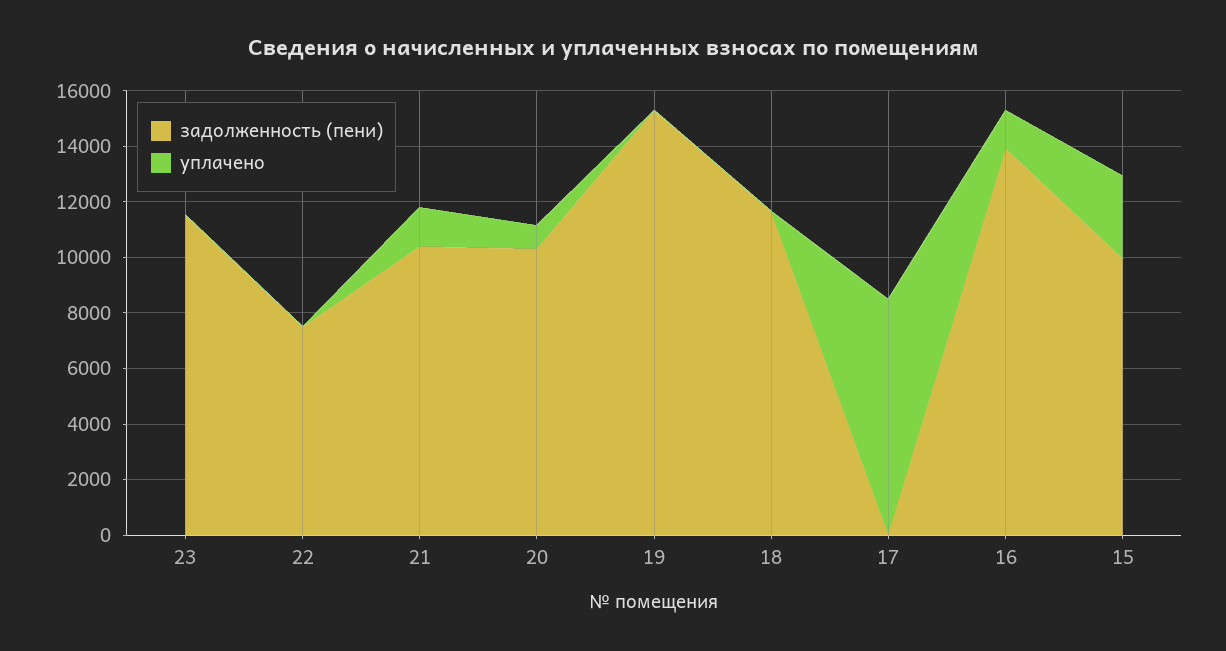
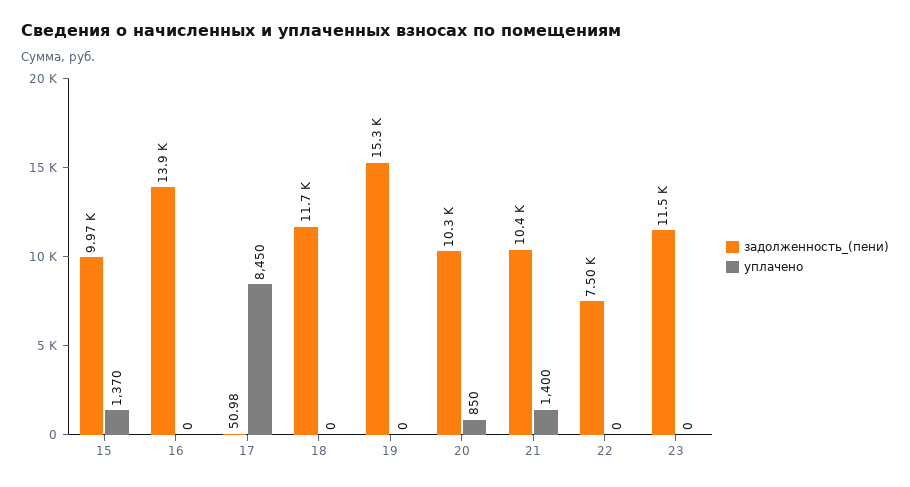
  {
    "задолженность (пени)": {
      "23": 11500,
      "22": 7500,
      "21": 10400,
      "20": 10300,
      "19": 15300,
      "18": 11700,
      "17": 50.98,
      "16": 13900,
      "15": 9970
    },
    "уплачено": {
      "23": 0,
      "22": 0,
      "21": 1400,
      "20": 850,
      "19": 0,
      "18": 0,
      "17": 8450,
-     "16": 1500,
+     "16": 0,
-     "15": 3000
+     "15": 1370
    }
  }

